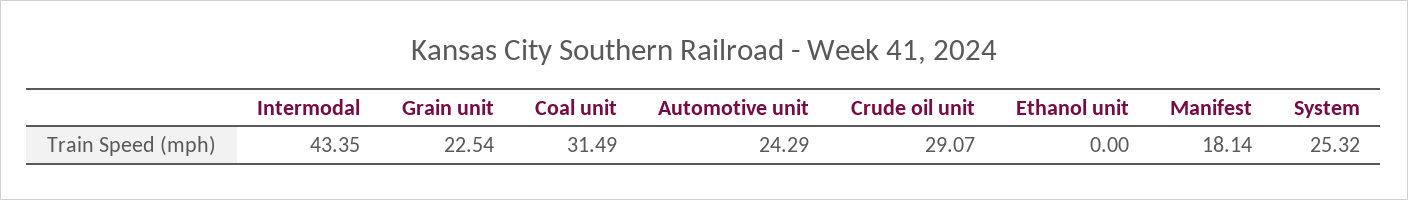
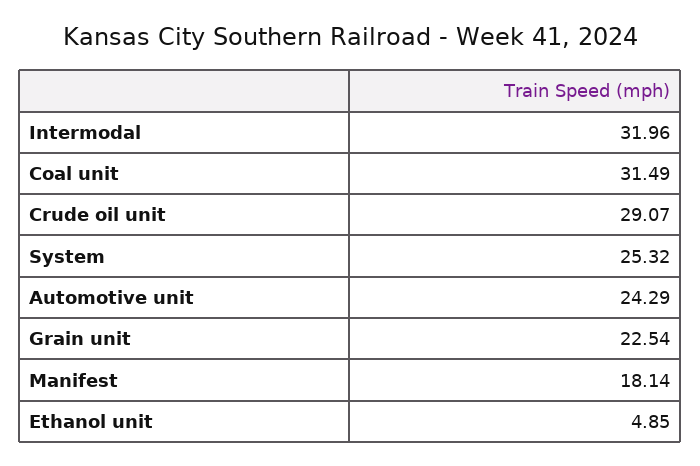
  {
-   "Intermodal": 43.35,
+   "Intermodal": 31.96,
    "Grain unit": 22.54,
    "Coal unit": 31.49,
    "Automotive unit": 24.29,
    "Crude oil unit": 29.07,
-   "Ethanol unit": 0,
+   "Ethanol unit": 4.85,
    "Manifest": 18.14,
    "System": 25.32
  }

